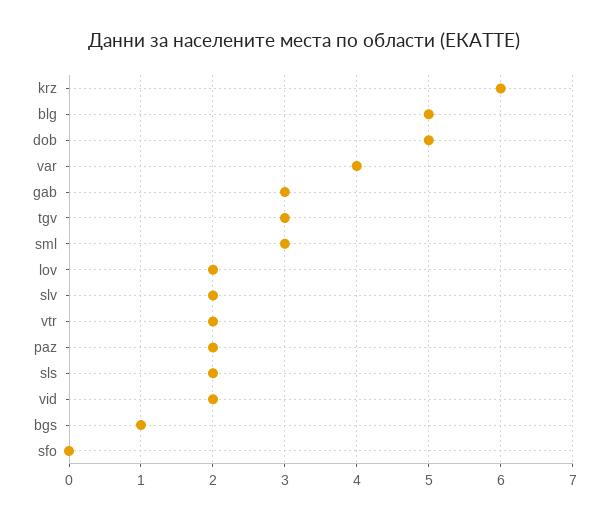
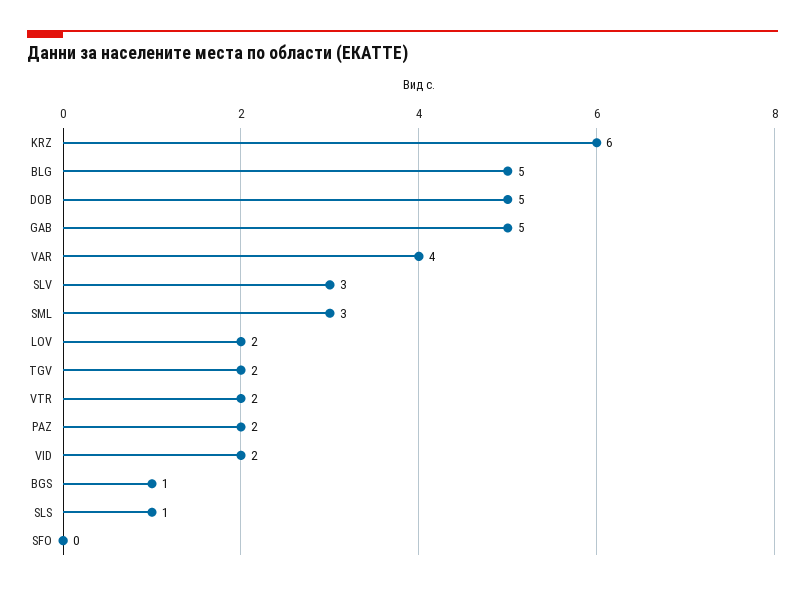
  {
    "krz": 6,
    "blg": 5,
    "dob": 5,
    "var": 4,
-   "gab": 3,
+   "gab": 5,
-   "tgv": 3,
+   "tgv": 2,
    "sml": 3,
    "lov": 2,
-   "slv": 2,
+   "slv": 3,
    "vtr": 2,
    "paz": 2,
-   "sls": 2,
+   "sls": 1,
    "vid": 2,
    "bgs": 1,
    "sfo": 0
  }

